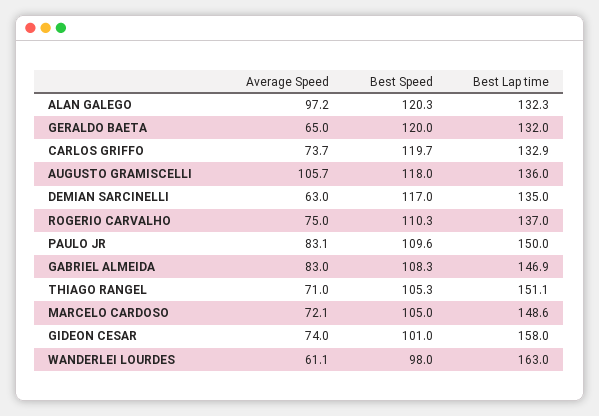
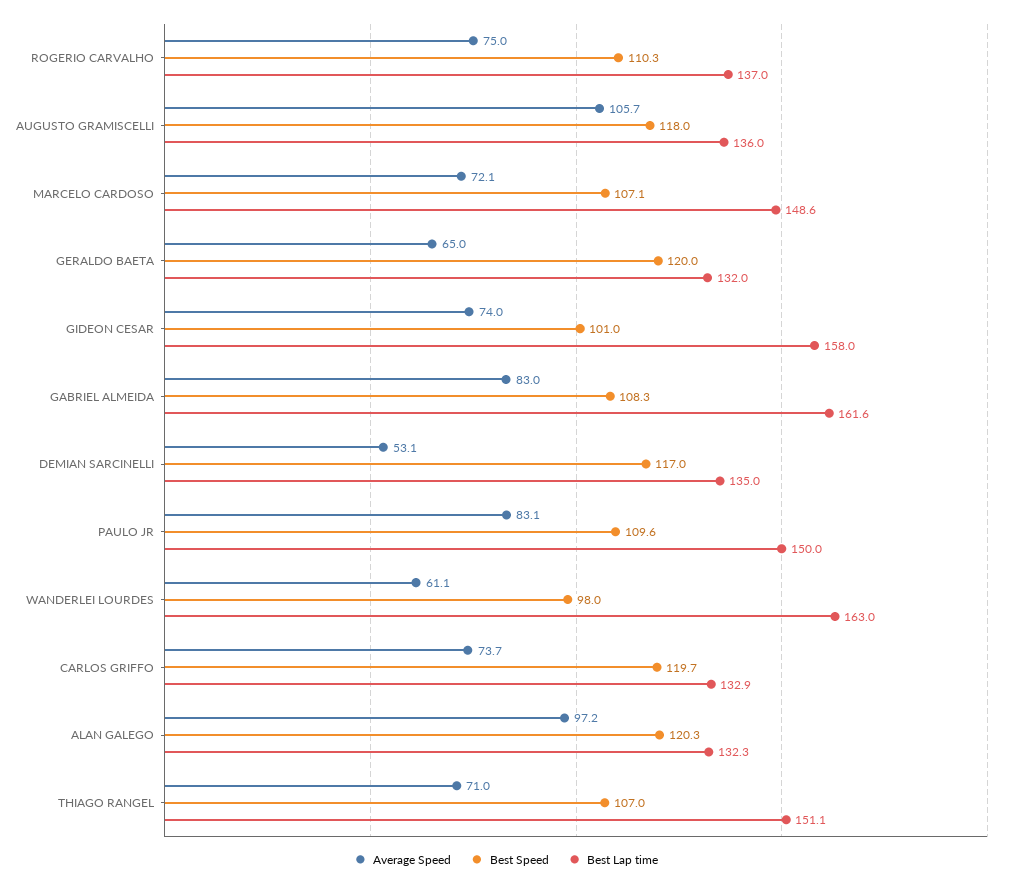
  {
    "Average Speed": {
      "ALAN GALEGO": 97.2,
      "GERALDO BAETA": 65,
      "CARLOS GRIFFO": 73.7,
      "AUGUSTO GRAMISCELLI": 105.7,
-     "DEMIAN SARCINELLI": 63,
+     "DEMIAN SARCINELLI": 53.1,
      "ROGERIO CARVALHO": 75,
      "PAULO JR": 83.1,
      "GABRIEL ALMEIDA": 83,
      "THIAGO RANGEL": 71,
      "MARCELO CARDOSO": 72.1,
      "GIDEON CESAR": 74,
      "WANDERLEI LOURDES": 61.1
    },
    "Best Speed": {
      "ALAN GALEGO": 120.3,
      "GERALDO BAETA": 120,
      "CARLOS GRIFFO": 119.7,
      "AUGUSTO GRAMISCELLI": 118,
      "DEMIAN SARCINELLI": 117,
      "ROGERIO CARVALHO": 110.3,
      "PAULO JR": 109.6,
      "GABRIEL ALMEIDA": 108.3,
-     "THIAGO RANGEL": 105.3,
+     "THIAGO RANGEL": 107,
-     "MARCELO CARDOSO": 105,
+     "MARCELO CARDOSO": 107.1,
      "GIDEON CESAR": 101,
      "WANDERLEI LOURDES": 98
    },
    "Best Lap time": {
      "ALAN GALEGO": 132.3,
      "GERALDO BAETA": 132,
      "CARLOS GRIFFO": 132.9,
      "AUGUSTO GRAMISCELLI": 136,
      "DEMIAN SARCINELLI": 135,
      "ROGERIO CARVALHO": 137,
      "PAULO JR": 150,
-     "GABRIEL ALMEIDA": 146.9,
+     "GABRIEL ALMEIDA": 161.6,
      "THIAGO RANGEL": 151.1,
      "MARCELO CARDOSO": 148.6,
      "GIDEON CESAR": 158,
      "WANDERLEI LOURDES": 163
    }
  }

